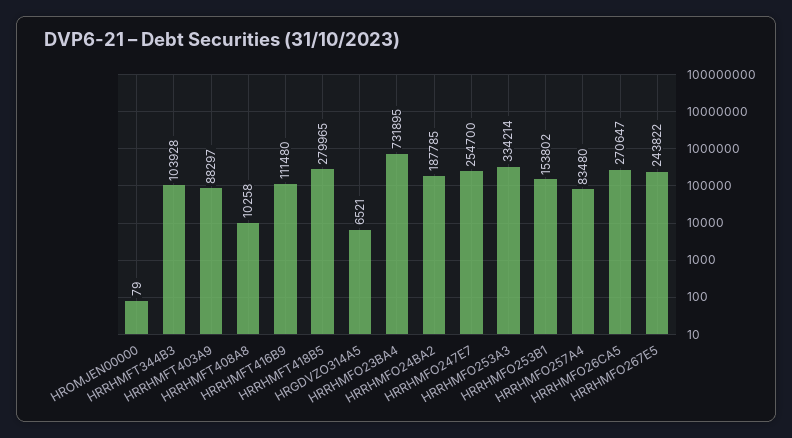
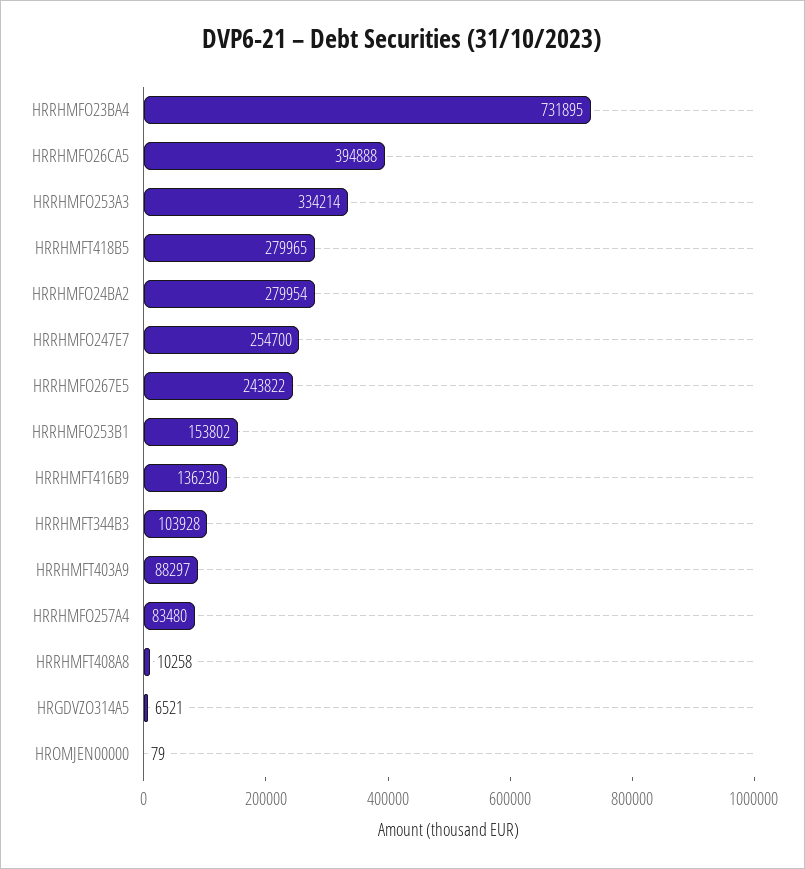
  {
    "HROMJEN00000": 79,
    "HRRHMFT344B3": 103928,
    "HRRHMFT403A9": 88297,
    "HRRHMFT408A8": 10258,
-   "HRRHMFT416B9": 111480,
+   "HRRHMFT416B9": 136230,
    "HRRHMFT418B5": 279965,
    "HRGDVZO314A5": 6521,
    "HRRHMFO23BA4": 731895,
-   "HRRHMFO24BA2": 187785,
+   "HRRHMFO24BA2": 279954,
    "HRRHMFO247E7": 254700,
    "HRRHMFO253A3": 334214,
    "HRRHMFO253B1": 153802,
    "HRRHMFO257A4": 83480,
-   "HRRHMFO26CA5": 270647,
+   "HRRHMFO26CA5": 394888,
    "HRRHMFO267E5": 243822
  }

